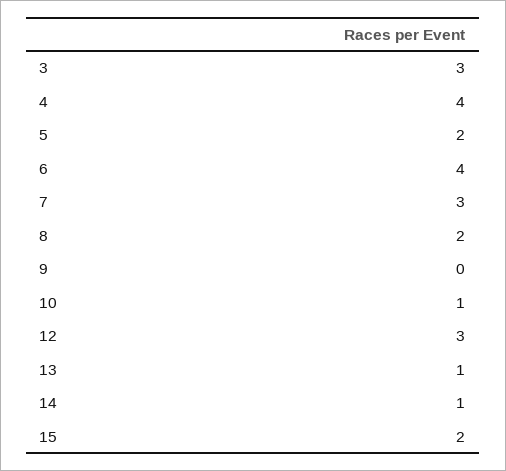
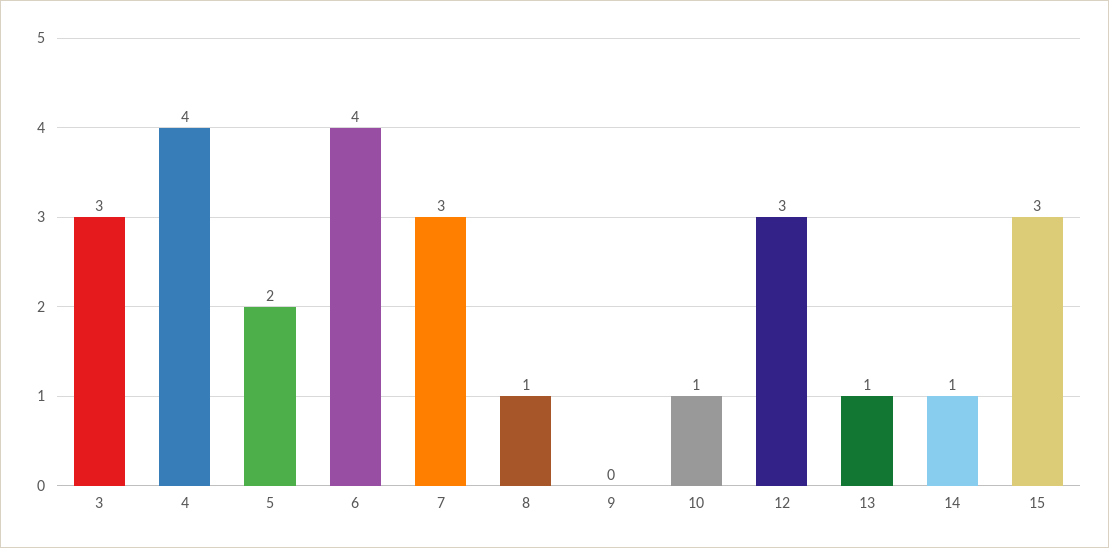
  {
    "3": 3,
    "4": 4,
    "5": 2,
    "6": 4,
    "7": 3,
-   "8": 2,
+   "8": 1,
    "9": 0,
    "10": 1,
    "12": 3,
    "13": 1,
    "14": 1,
-   "15": 2
+   "15": 3
  }

